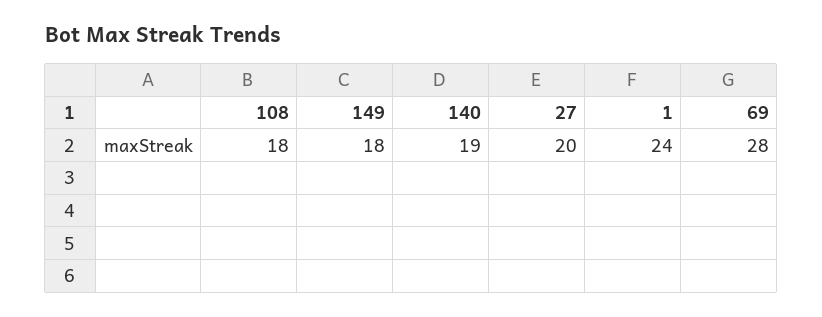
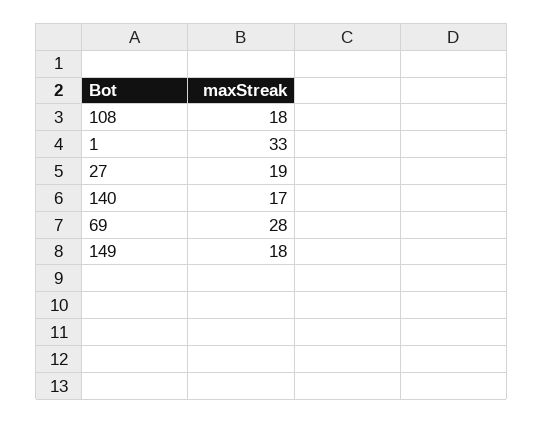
  {
    "108": 18,
    "149": 18,
-   "140": 19,
+   "140": 17,
-   "27": 20,
+   "27": 19,
-   "1": 24,
+   "1": 33,
    "69": 28
  }

